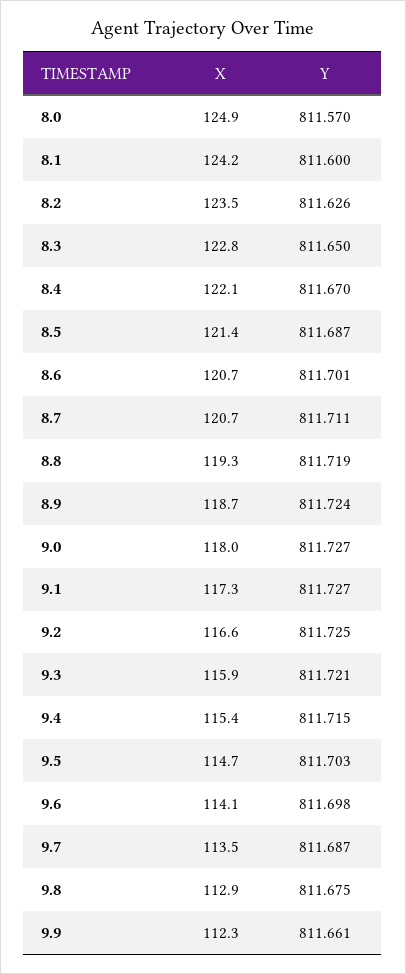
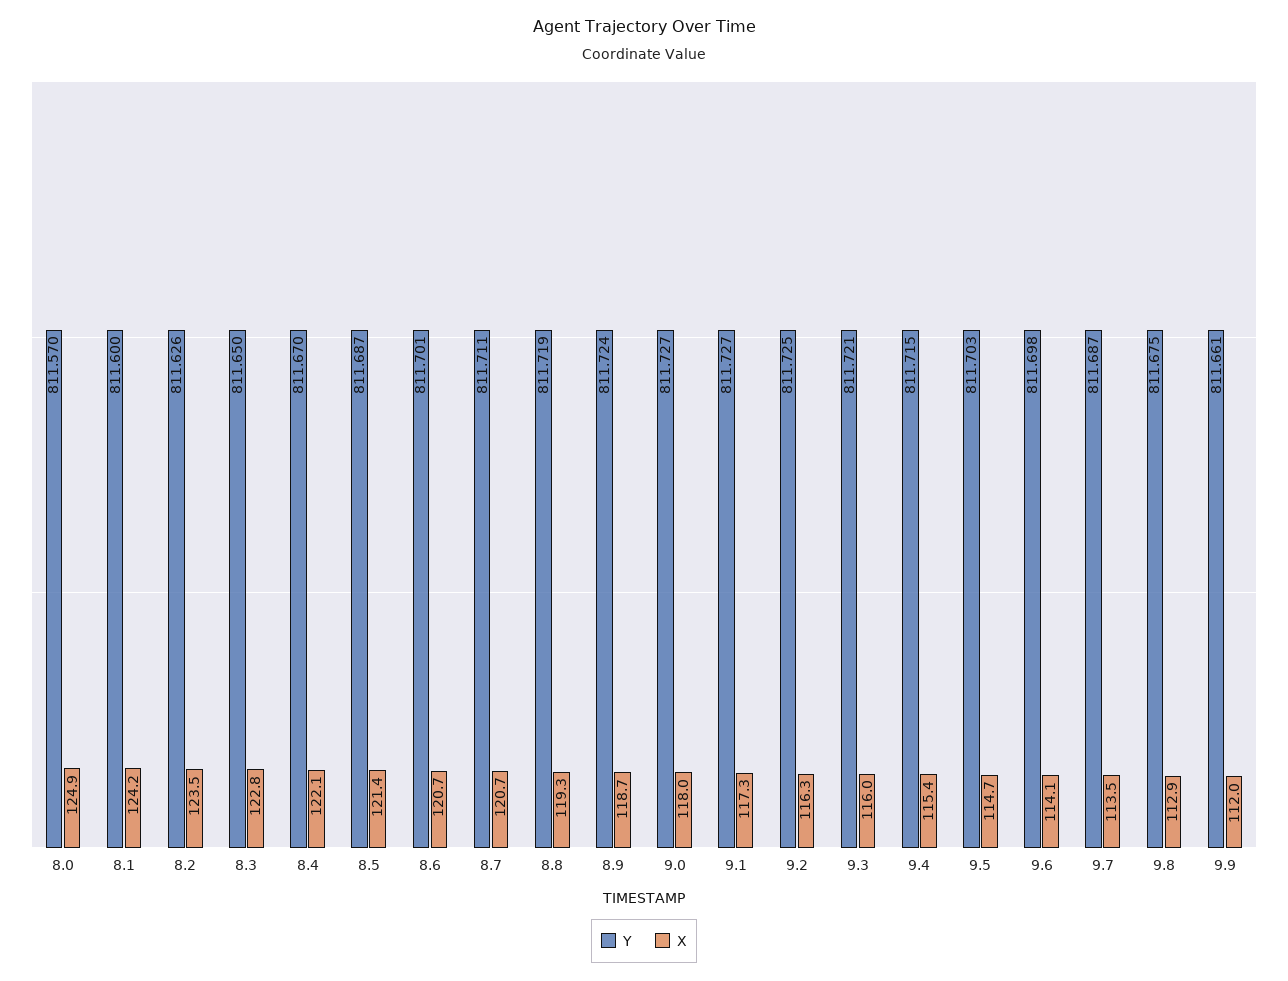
  {
    "X": {
      "8.0": 124.9,
      "8.1": 124.2,
      "8.2": 123.5,
      "8.3": 122.8,
      "8.4": 122.1,
      "8.5": 121.4,
      "8.6": 120.7,
      "8.7": 120.7,
      "8.8": 119.3,
      "8.9": 118.7,
      "9.0": 118,
      "9.1": 117.3,
-     "9.2": 116.6,
+     "9.2": 116.3,
-     "9.3": 115.9,
+     "9.3": 116,
      "9.4": 115.4,
      "9.5": 114.7,
      "9.6": 114.1,
      "9.7": 113.5,
      "9.8": 112.9,
-     "9.9": 112.3
+     "9.9": 112
    },
    "Y": {
      "8.0": 811.57,
      "8.1": 811.6,
      "8.2": 811.626,
      "8.3": 811.65,
      "8.4": 811.67,
      "8.5": 811.687,
      "8.6": 811.701,
      "8.7": 811.711,
      "8.8": 811.719,
      "8.9": 811.724,
      "9.0": 811.727,
      "9.1": 811.727,
      "9.2": 811.725,
      "9.3": 811.721,
      "9.4": 811.715,
      "9.5": 811.703,
      "9.6": 811.698,
      "9.7": 811.687,
      "9.8": 811.675,
      "9.9": 811.661
    }
  }

